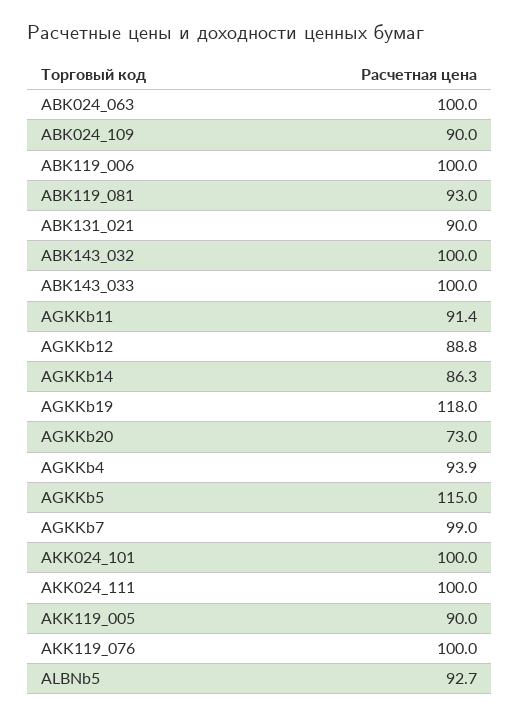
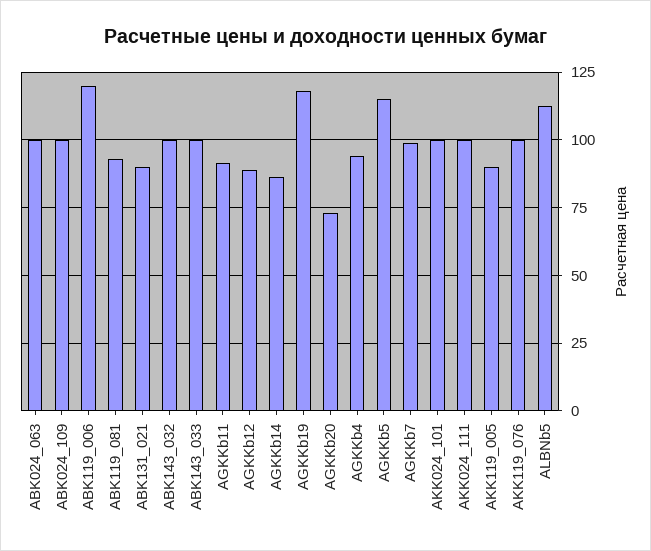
  {
    "ABK024_063": 100,
-   "ABK024_109": 90,
+   "ABK024_109": 100,
-   "ABK119_006": 100,
+   "ABK119_006": 120,
    "ABK119_081": 93,
    "ABK131_021": 90,
    "ABK143_032": 100,
    "ABK143_033": 100,
    "AGKKb11": 91.4,
    "AGKKb12": 88.8,
    "AGKKb14": 86.3,
    "AGKKb19": 118,
    "AGKKb20": 73,
    "AGKKb4": 93.9,
    "AGKKb5": 115,
    "AGKKb7": 99,
    "AKK024_101": 100,
    "AKK024_111": 100,
    "AKK119_005": 90,
    "AKK119_076": 100,
-   "ALBNb5": 92.7
+   "ALBNb5": 112.5
  }

